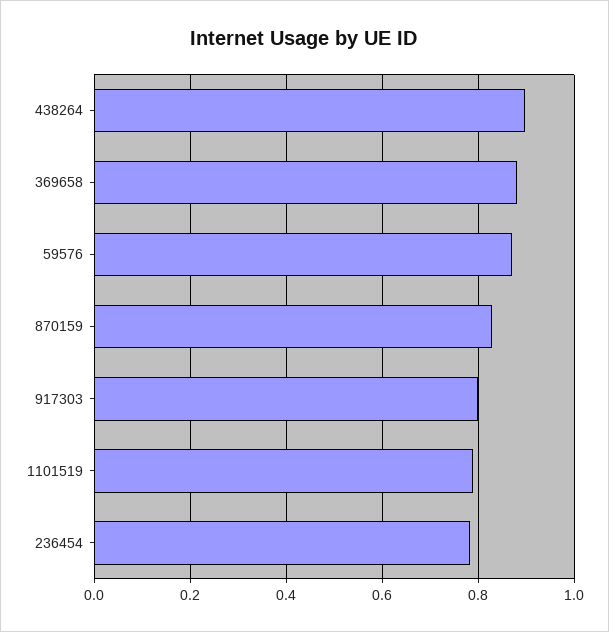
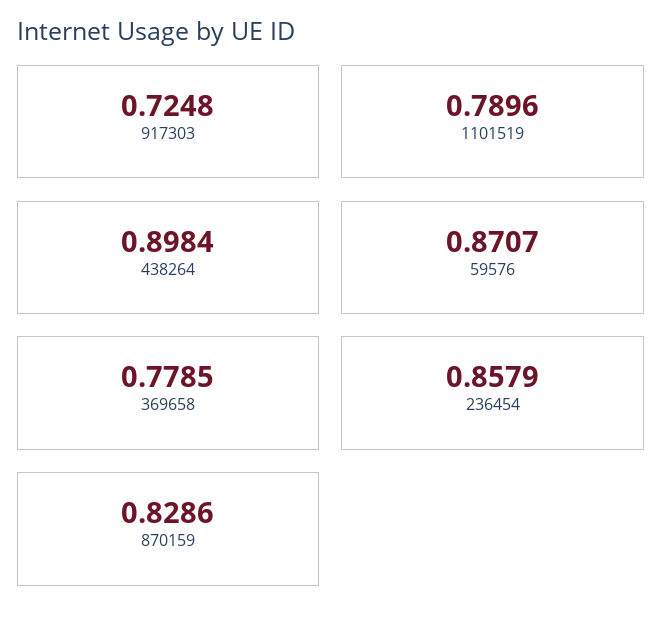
  {
    "438264": 0.8984,
-   "369658": 0.88,
+   "369658": 0.7785,
    "59576": 0.8707,
    "870159": 0.8286,
-   "917303": 0.8,
+   "917303": 0.7248,
    "1101519": 0.7896,
-   "236454": 0.78
+   "236454": 0.8579
  }

